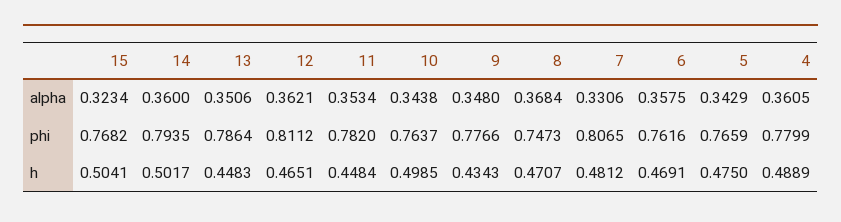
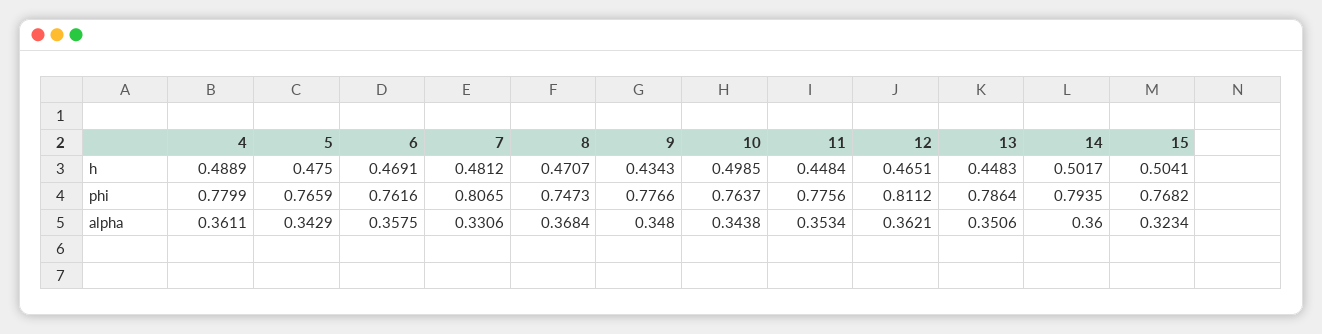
  {
    "15": {
      "alpha": 0.3234,
      "phi": 0.7682,
      "h": 0.5041
    },
    "14": {
      "alpha": 0.36,
      "phi": 0.7935,
      "h": 0.5017
    },
    "13": {
      "alpha": 0.3506,
      "phi": 0.7864,
      "h": 0.4483
    },
    "12": {
      "alpha": 0.3621,
      "phi": 0.8112,
      "h": 0.4651
    },
    "11": {
      "alpha": 0.3534,
-     "phi": 0.782,
+     "phi": 0.7756,
      "h": 0.4484
    },
    "10": {
      "alpha": 0.3438,
      "phi": 0.7637,
      "h": 0.4985
    },
    "9": {
      "alpha": 0.348,
      "phi": 0.7766,
      "h": 0.4343
    },
    "8": {
      "alpha": 0.3684,
      "phi": 0.7473,
      "h": 0.4707
    },
    "7": {
      "alpha": 0.3306,
      "phi": 0.8065,
      "h": 0.4812
    },
    "6": {
      "alpha": 0.3575,
      "phi": 0.7616,
      "h": 0.4691
    },
    "5": {
      "alpha": 0.3429,
      "phi": 0.7659,
      "h": 0.475
    },
    "4": {
-     "alpha": 0.3605,
+     "alpha": 0.3611,
      "phi": 0.7799,
      "h": 0.4889
    }
  }

